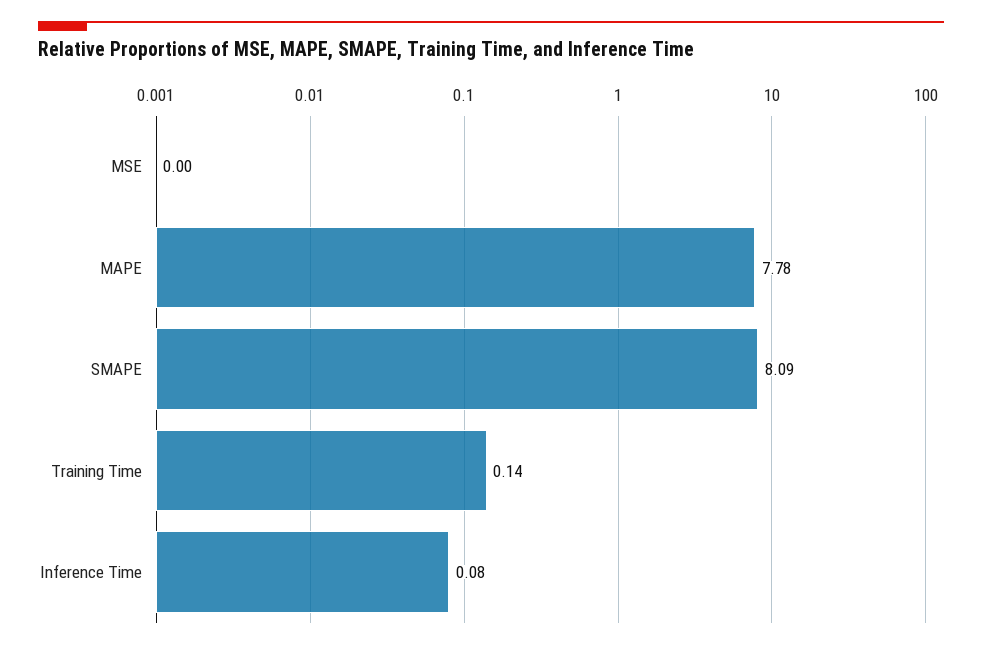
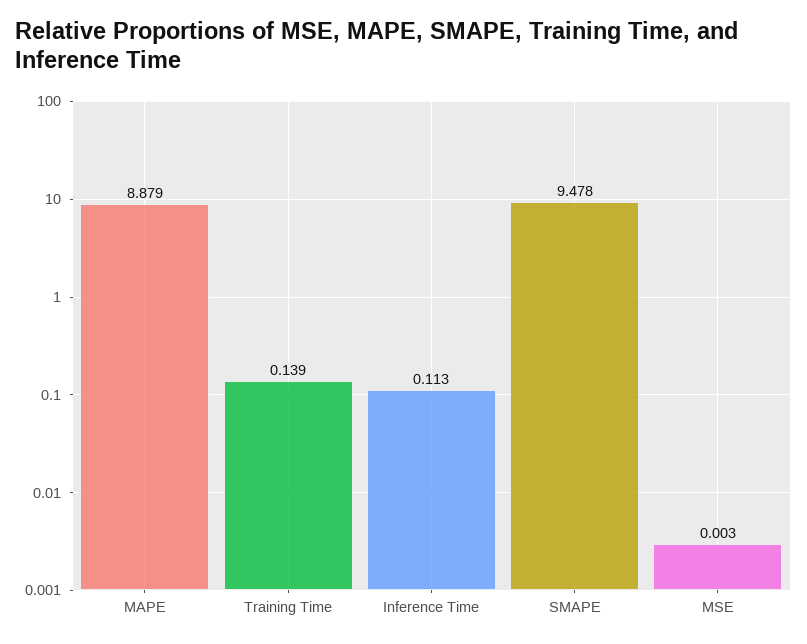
  {
    "MSE": 0.003,
-   "MAPE": 7.78,
+   "MAPE": 8.879,
-   "SMAPE": 8.09,
+   "SMAPE": 9.478,
    "Training Time": 0.139,
-   "Inference Time": 0.08
+   "Inference Time": 0.113
  }

